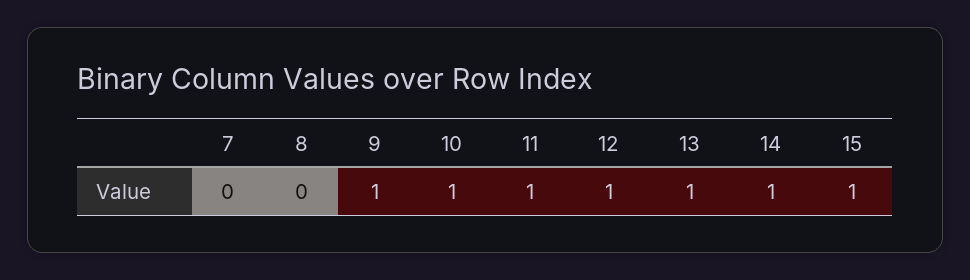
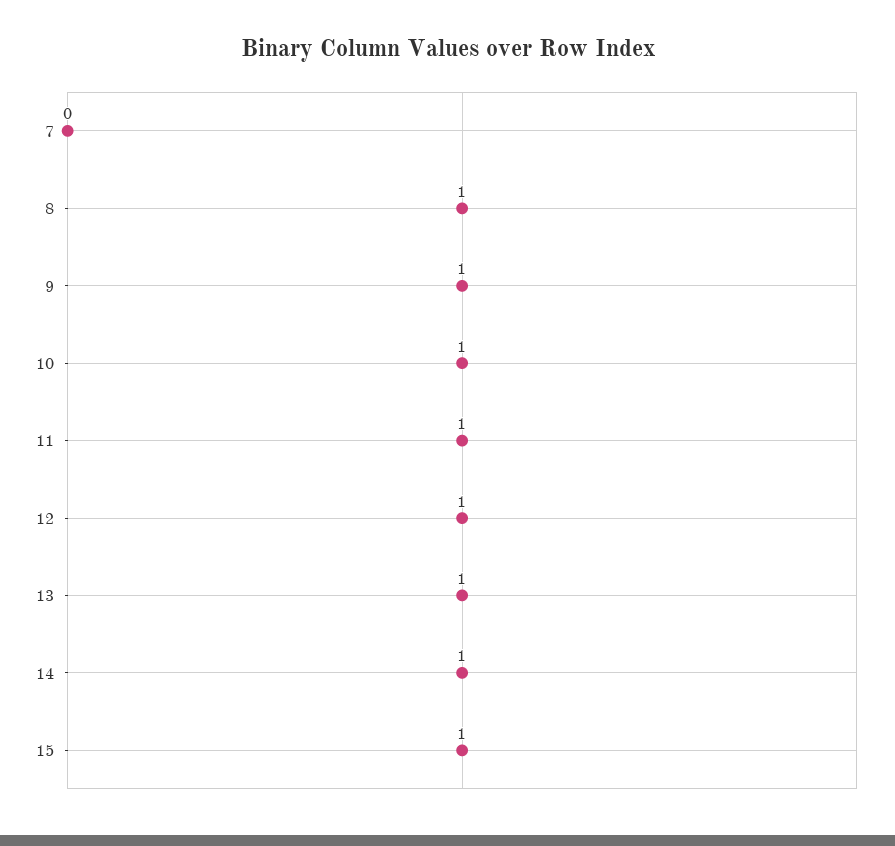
  {
    "7": 0,
-   "8": 0,
+   "8": 1,
    "9": 1,
    "10": 1,
    "11": 1,
    "12": 1,
    "13": 1,
    "14": 1,
    "15": 1
  }

